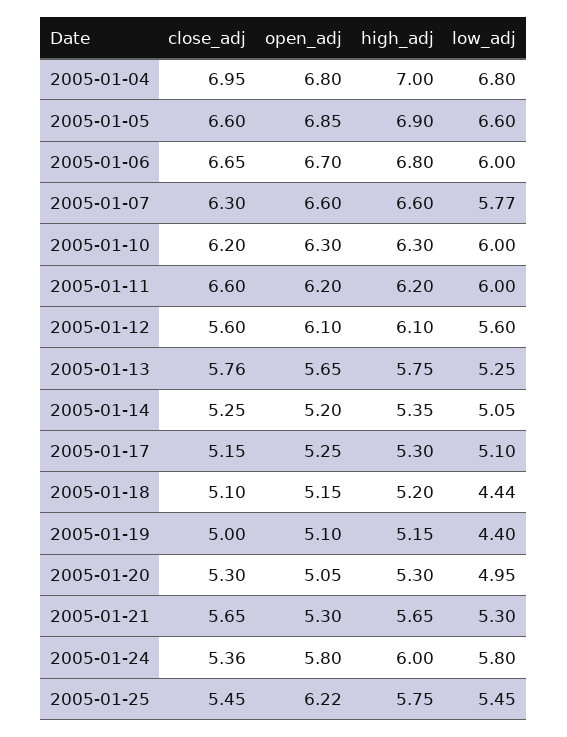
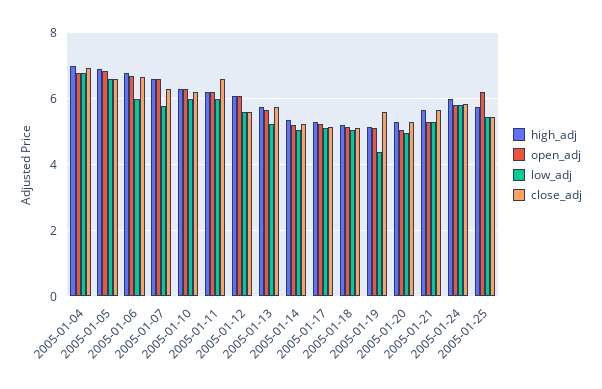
  {
    "close_adj": {
      "2005-01-04": 6.95,
      "2005-01-05": 6.6,
      "2005-01-06": 6.65,
      "2005-01-07": 6.3,
      "2005-01-10": 6.2,
      "2005-01-11": 6.6,
      "2005-01-12": 5.6,
      "2005-01-13": 5.76,
      "2005-01-14": 5.25,
      "2005-01-17": 5.15,
      "2005-01-18": 5.1,
-     "2005-01-19": 5,
+     "2005-01-19": 5.6,
      "2005-01-20": 5.3,
      "2005-01-21": 5.65,
-     "2005-01-24": 5.36,
+     "2005-01-24": 5.8,
      "2005-01-25": 5.45
    },
    "open_adj": {
      "2005-01-04": 6.8,
      "2005-01-05": 6.85,
      "2005-01-06": 6.7,
      "2005-01-07": 6.6,
      "2005-01-10": 6.3,
      "2005-01-11": 6.2,
      "2005-01-12": 6.1,
      "2005-01-13": 5.65,
      "2005-01-14": 5.2,
      "2005-01-17": 5.25,
      "2005-01-18": 5.15,
      "2005-01-19": 5.1,
      "2005-01-20": 5.05,
      "2005-01-21": 5.3,
      "2005-01-24": 5.8,
      "2005-01-25": 6.22
    },
    "high_adj": {
      "2005-01-04": 7,
      "2005-01-05": 6.9,
      "2005-01-06": 6.8,
      "2005-01-07": 6.6,
      "2005-01-10": 6.3,
      "2005-01-11": 6.2,
      "2005-01-12": 6.1,
      "2005-01-13": 5.75,
      "2005-01-14": 5.35,
      "2005-01-17": 5.3,
      "2005-01-18": 5.2,
      "2005-01-19": 5.15,
      "2005-01-20": 5.3,
      "2005-01-21": 5.65,
      "2005-01-24": 6,
      "2005-01-25": 5.75
    },
    "low_adj": {
      "2005-01-04": 6.8,
      "2005-01-05": 6.6,
      "2005-01-06": 6,
      "2005-01-07": 5.77,
      "2005-01-10": 6,
      "2005-01-11": 6,
      "2005-01-12": 5.6,
      "2005-01-13": 5.25,
      "2005-01-14": 5.05,
      "2005-01-17": 5.1,
-     "2005-01-18": 4.44,
+     "2005-01-18": 5,
      "2005-01-19": 4.4,
      "2005-01-20": 4.95,
      "2005-01-21": 5.3,
      "2005-01-24": 5.8,
      "2005-01-25": 5.45
    }
  }

